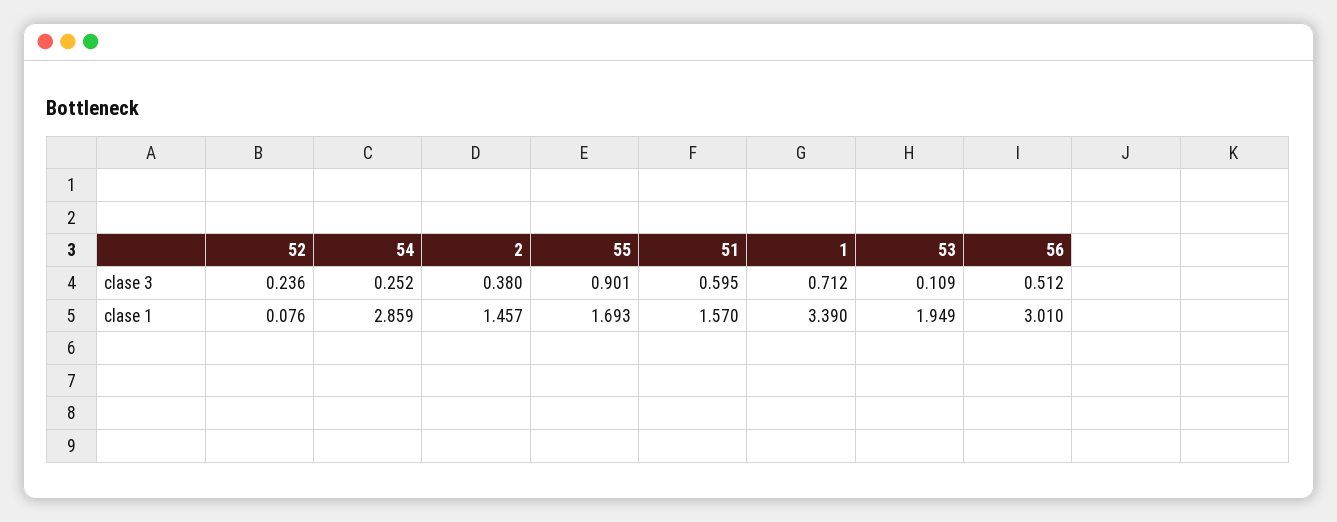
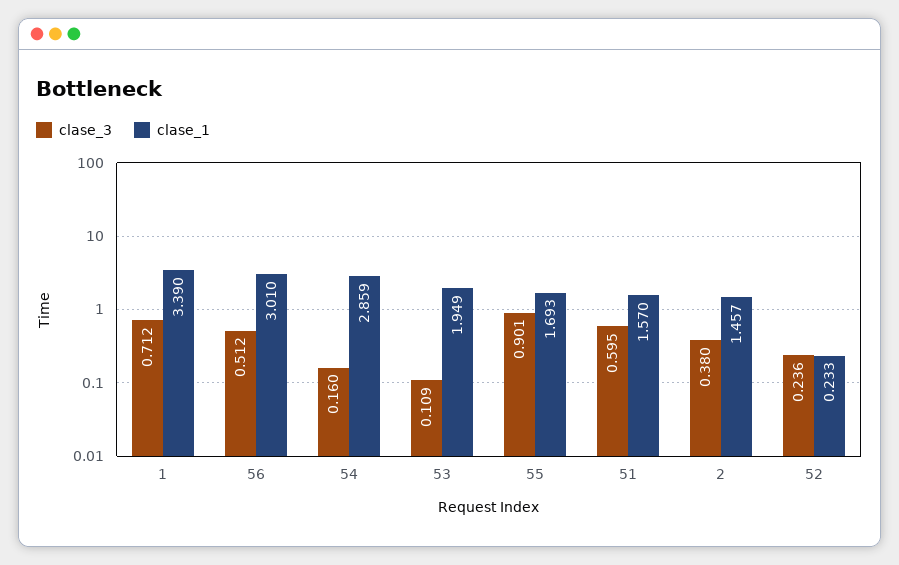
  {
    "clase 3": {
      "52": 0.236,
-     "54": 0.252,
+     "54": 0.16,
      "2": 0.38,
      "55": 0.901,
      "51": 0.595,
      "1": 0.712,
      "53": 0.109,
      "56": 0.512
    },
    "clase 1": {
-     "52": 0.076,
+     "52": 0.233,
      "54": 2.859,
      "2": 1.457,
      "55": 1.693,
      "51": 1.57,
      "1": 3.39,
      "53": 1.949,
      "56": 3.01
    }
  }

